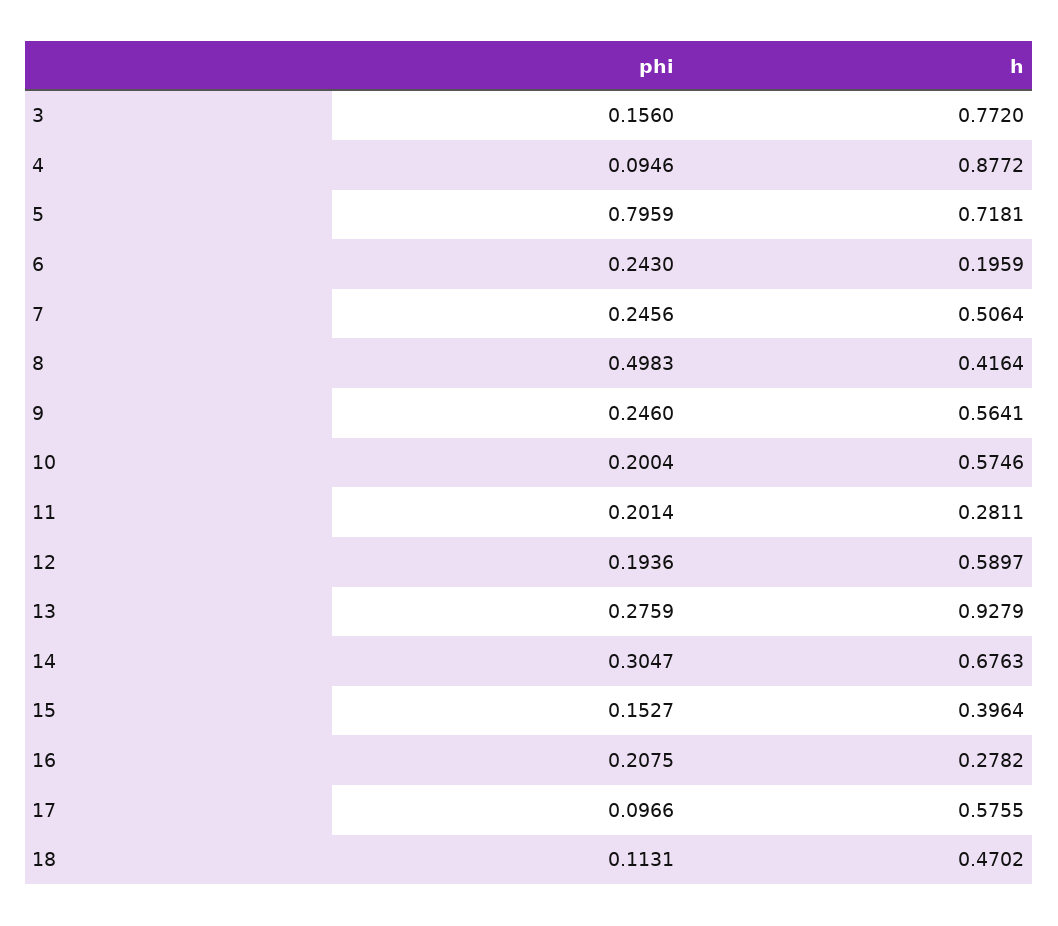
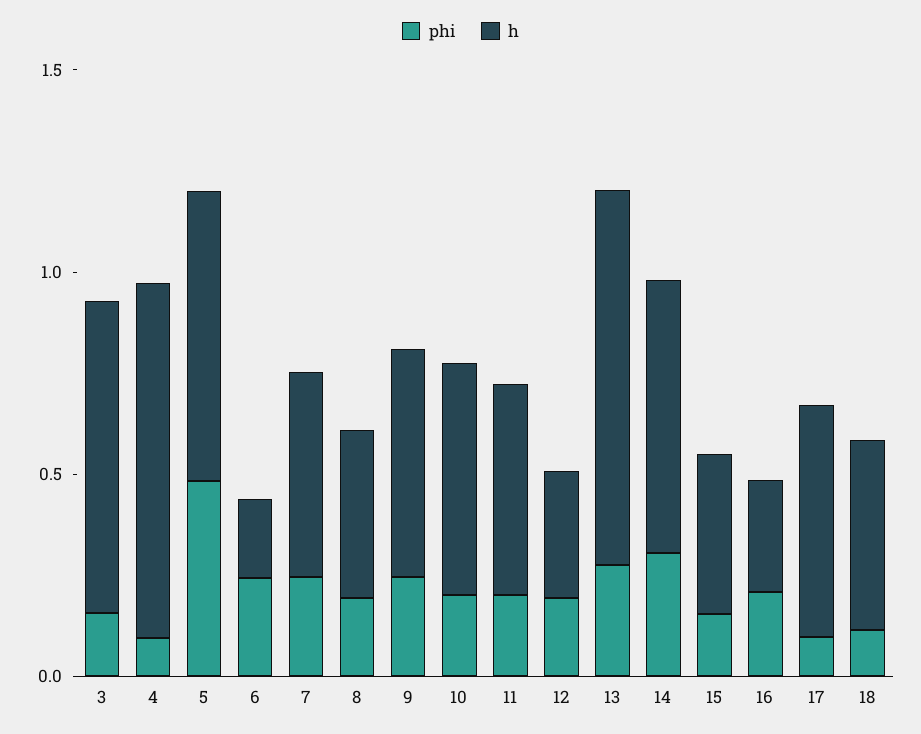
  {
    "phi": {
      "3": 0.156,
      "4": 0.0946,
-     "5": 0.7959,
+     "5": 0.5,
      "6": 0.243,
      "7": 0.2456,
-     "8": 0.4983,
+     "8": 0.2,
      "9": 0.246,
      "10": 0.2004,
      "11": 0.2014,
      "12": 0.1936,
      "13": 0.2759,
      "14": 0.3047,
      "15": 0.1527,
      "16": 0.2075,
      "17": 0.0966,
      "18": 0.1131
    },
    "h": {
      "3": 0.772,
      "4": 0.8772,
      "5": 0.7181,
      "6": 0.1959,
      "7": 0.5064,
      "8": 0.4164,
      "9": 0.5641,
      "10": 0.5746,
-     "11": 0.2811,
+     "11": 0.5,
-     "12": 0.5897,
+     "12": 0.3,
      "13": 0.9279,
      "14": 0.6763,
      "15": 0.3964,
      "16": 0.2782,
      "17": 0.5755,
      "18": 0.4702
    }
  }

